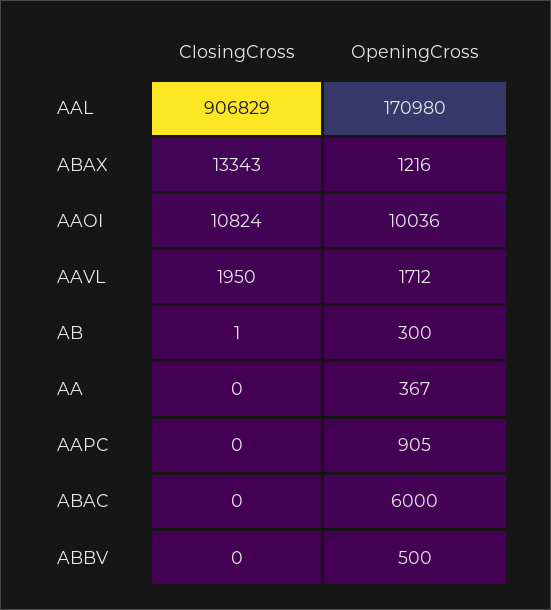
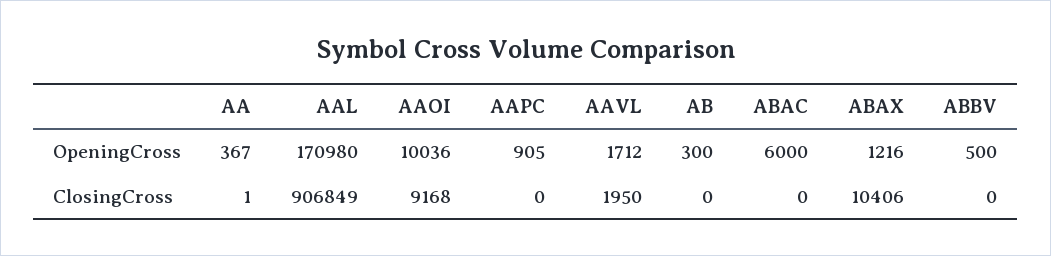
  {
    "ClosingCross": {
-     "AAL": 906829,
+     "AAL": 906849,
-     "ABAX": 13343,
+     "ABAX": 10406,
-     "AAOI": 10824,
+     "AAOI": 9168,
      "AAVL": 1950,
-     "AB": 1,
+     "AB": 0,
-     "AA": 0,
+     "AA": 1,
      "AAPC": 0,
      "ABAC": 0,
      "ABBV": 0
    },
    "OpeningCross": {
      "AAL": 170980,
      "ABAX": 1216,
      "AAOI": 10036,
      "AAVL": 1712,
      "AB": 300,
      "AA": 367,
      "AAPC": 905,
      "ABAC": 6000,
      "ABBV": 500
    }
  }

